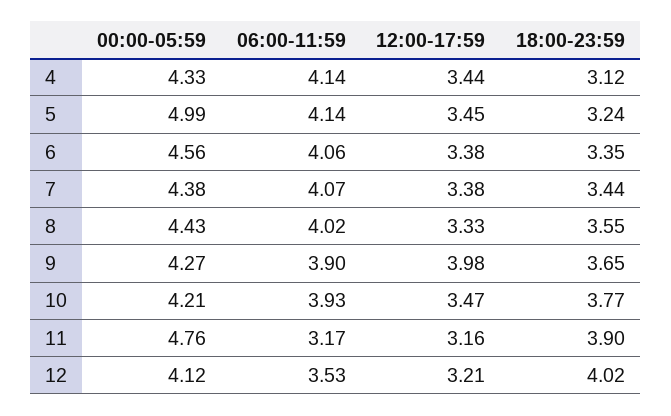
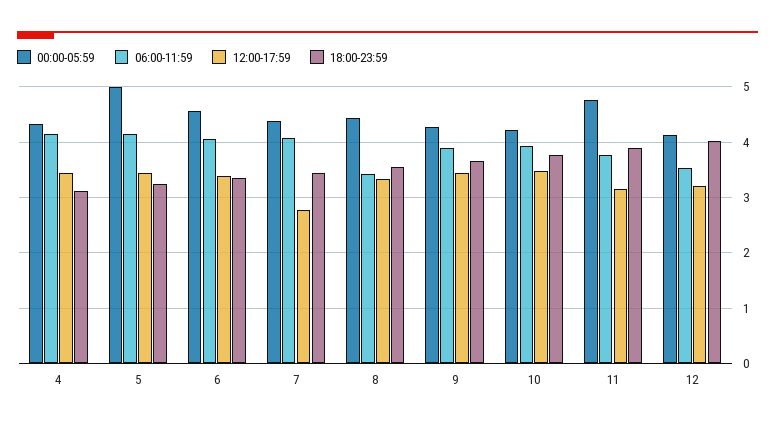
  {
    "00:00-05:59": {
      "4": 4.33,
      "5": 4.99,
      "6": 4.56,
      "7": 4.38,
      "8": 4.43,
      "9": 4.27,
      "10": 4.21,
      "11": 4.76,
      "12": 4.12
    },
    "06:00-11:59": {
      "4": 4.14,
      "5": 4.14,
      "6": 4.06,
      "7": 4.07,
-     "8": 4.02,
+     "8": 3.4,
      "9": 3.9,
      "10": 3.93,
-     "11": 3.17,
+     "11": 3.8,
      "12": 3.53
    },
    "12:00-17:59": {
      "4": 3.44,
      "5": 3.45,
      "6": 3.38,
-     "7": 3.38,
+     "7": 2.8,
      "8": 3.33,
-     "9": 3.98,
+     "9": 3.4,
      "10": 3.47,
      "11": 3.16,
      "12": 3.21
    },
    "18:00-23:59": {
      "4": 3.12,
      "5": 3.24,
      "6": 3.35,
      "7": 3.44,
      "8": 3.55,
      "9": 3.65,
      "10": 3.77,
      "11": 3.9,
      "12": 4.02
    }
  }

